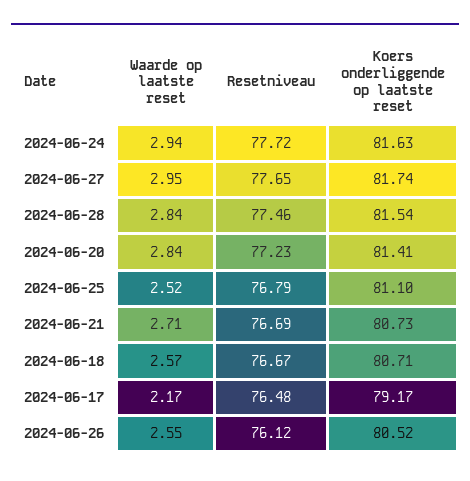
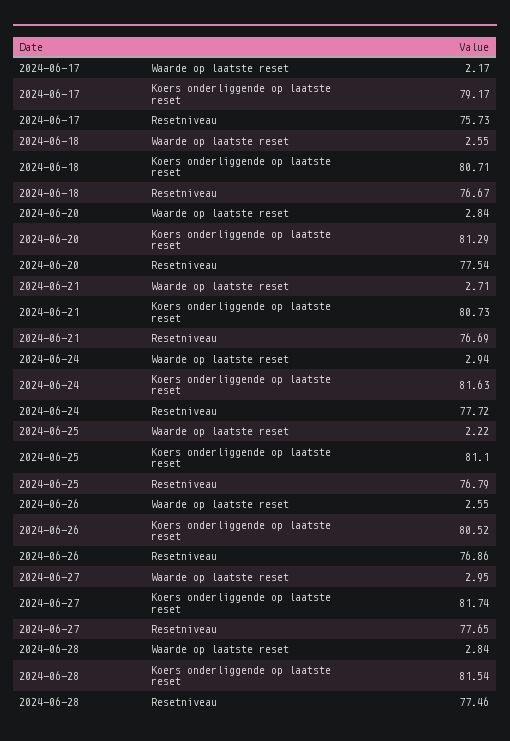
  {
    "Waarde op laatste reset": {
      "2024-06-24": 2.94,
      "2024-06-27": 2.95,
      "2024-06-28": 2.84,
      "2024-06-20": 2.84,
-     "2024-06-25": 2.52,
+     "2024-06-25": 2.22,
      "2024-06-21": 2.71,
-     "2024-06-18": 2.57,
+     "2024-06-18": 2.55,
      "2024-06-17": 2.17,
      "2024-06-26": 2.55
    },
    "Resetniveau": {
      "2024-06-24": 77.72,
      "2024-06-27": 77.65,
      "2024-06-28": 77.46,
-     "2024-06-20": 77.23,
+     "2024-06-20": 77.54,
      "2024-06-25": 76.79,
      "2024-06-21": 76.69,
      "2024-06-18": 76.67,
-     "2024-06-17": 76.48,
+     "2024-06-17": 75.73,
-     "2024-06-26": 76.12
+     "2024-06-26": 76.86
    },
    "Koers onderliggende op laatste reset": {
      "2024-06-24": 81.63,
      "2024-06-27": 81.74,
      "2024-06-28": 81.54,
-     "2024-06-20": 81.41,
+     "2024-06-20": 81.29,
      "2024-06-25": 81.1,
      "2024-06-21": 80.73,
      "2024-06-18": 80.71,
      "2024-06-17": 79.17,
      "2024-06-26": 80.52
    }
  }

